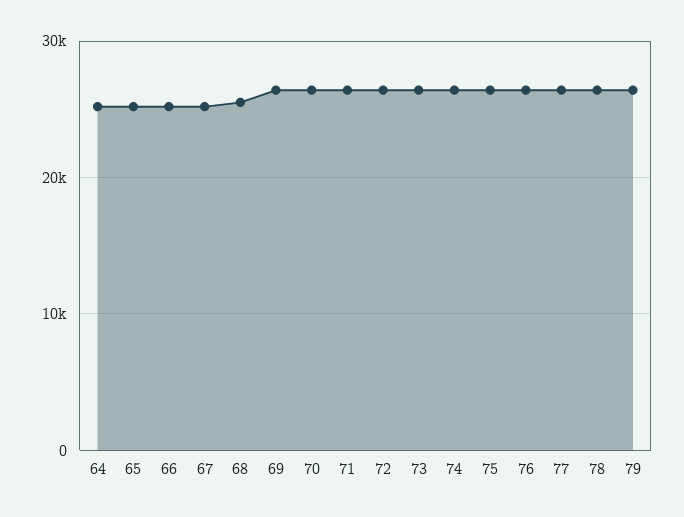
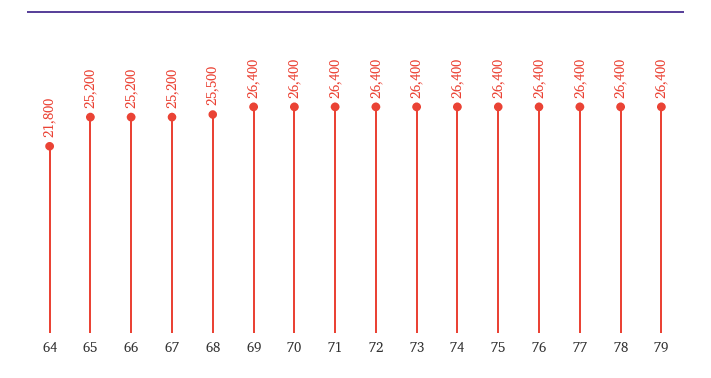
  {
-   "64": 25000,
+   "64": 21800,
    "65": 25200,
    "66": 25200,
    "67": 25200,
    "68": 25500,
    "69": 26400,
    "70": 26400,
    "71": 26400,
    "72": 26400,
    "73": 26400,
    "74": 26400,
    "75": 26400,
    "76": 26400,
    "77": 26400,
    "78": 26400,
    "79": 26400
  }

